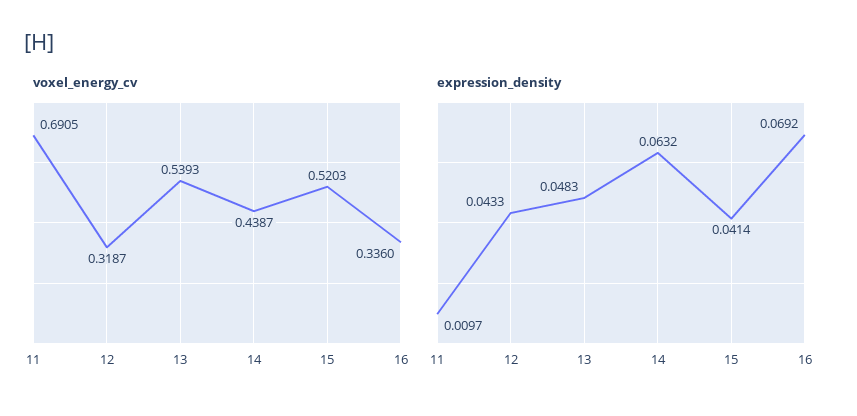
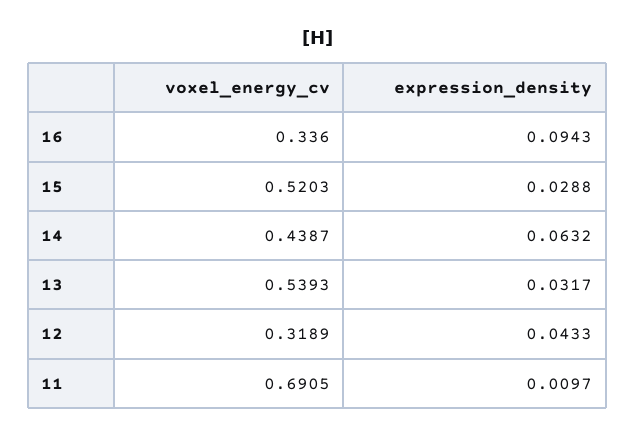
  {
    "voxel_energy_cv": {
      "11": 0.6905,
-     "12": 0.3187,
+     "12": 0.3189,
      "13": 0.5393,
      "14": 0.4387,
      "15": 0.5203,
      "16": 0.336
    },
    "expression_density": {
      "11": 0.0097,
      "12": 0.0433,
-     "13": 0.0483,
+     "13": 0.0317,
      "14": 0.0632,
-     "15": 0.0414,
+     "15": 0.0288,
-     "16": 0.0692
+     "16": 0.0943
    }
  }

